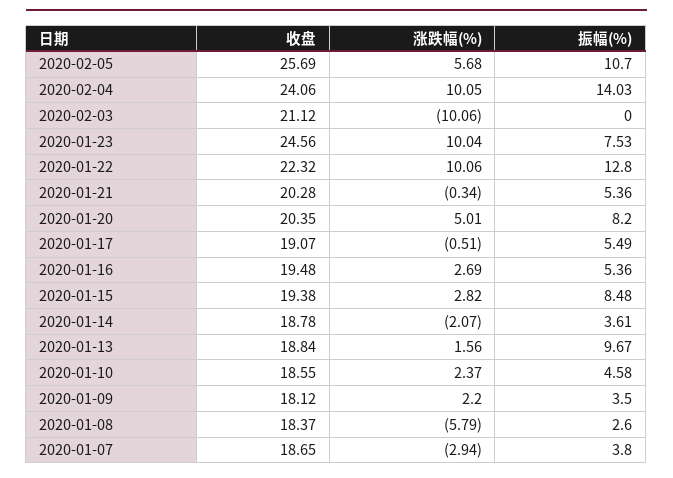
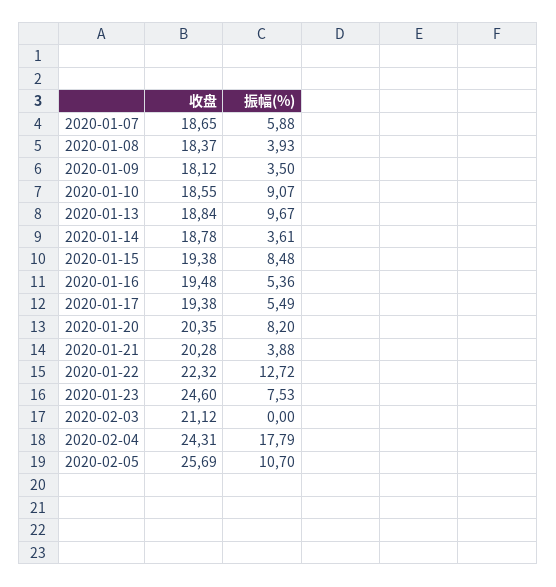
  {
    "收盘": {
      "2020-02-05": 25.69,
-     "2020-02-04": 24.06,
+     "2020-02-04": 24.31,
      "2020-02-03": 21.12,
-     "2020-01-23": 24.56,
+     "2020-01-23": 24.6,
      "2020-01-22": 22.32,
      "2020-01-21": 20.28,
      "2020-01-20": 20.35,
-     "2020-01-17": 19.07,
+     "2020-01-17": 19.38,
      "2020-01-16": 19.48,
      "2020-01-15": 19.38,
      "2020-01-14": 18.78,
      "2020-01-13": 18.84,
      "2020-01-10": 18.55,
      "2020-01-09": 18.12,
      "2020-01-08": 18.37,
      "2020-01-07": 18.65
    },
-   "涨跌幅(%)": {
-     "2020-02-05": 5.68,
-     "2020-02-04": 10.05,
-     "2020-02-03": -10.06,
-     "2020-01-23": 10.04,
-     "2020-01-22": 10.06,
-     "2020-01-21": -0.34,
-     "2020-01-20": 5.01,
-     "2020-01-17": -0.51,
-     "2020-01-16": 2.69,
-     "2020-01-15": 2.82,
-     "2020-01-14": -2.07,
-     "2020-01-13": 1.56,
-     "2020-01-10": 2.37,
-     "2020-01-09": 2.2,
-     "2020-01-08": -5.79,
-     "2020-01-07": -2.94
-   },
    "振幅(%)": {
      "2020-02-05": 10.7,
-     "2020-02-04": 14.03,
+     "2020-02-04": 17.79,
      "2020-02-03": 0,
      "2020-01-23": 7.53,
-     "2020-01-22": 12.8,
+     "2020-01-22": 12.72,
-     "2020-01-21": 5.36,
+     "2020-01-21": 3.88,
      "2020-01-20": 8.2,
      "2020-01-17": 5.49,
      "2020-01-16": 5.36,
      "2020-01-15": 8.48,
      "2020-01-14": 3.61,
      "2020-01-13": 9.67,
-     "2020-01-10": 4.58,
+     "2020-01-10": 9.07,
      "2020-01-09": 3.5,
-     "2020-01-08": 2.6,
+     "2020-01-08": 3.93,
-     "2020-01-07": 3.8
+     "2020-01-07": 5.88
    }
  }

